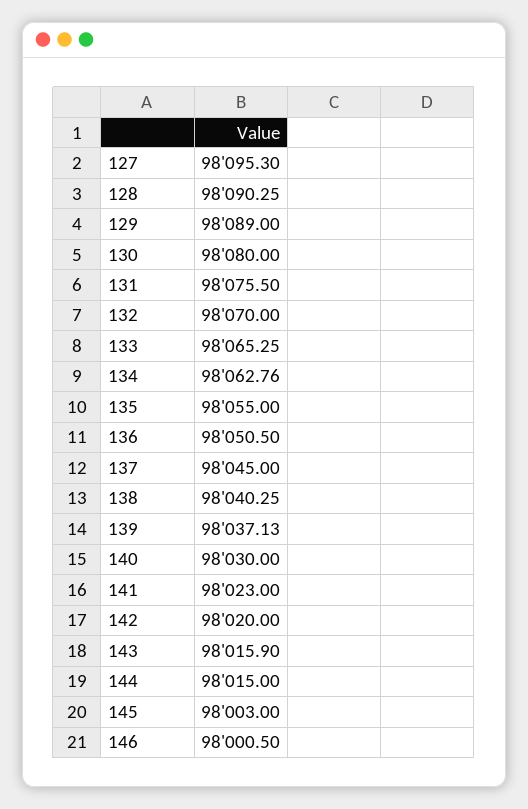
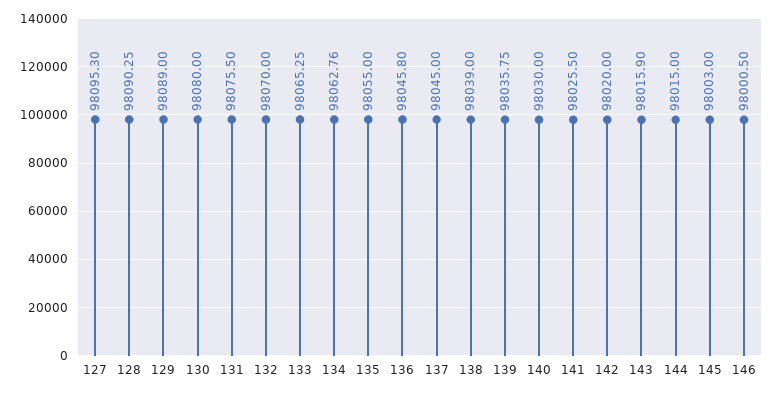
  {
    "127": 98095.3,
    "128": 98090.25,
    "129": 98089,
    "130": 98080,
    "131": 98075.5,
    "132": 98070,
    "133": 98065.25,
    "134": 98062.76,
    "135": 98055,
-   "136": 98050.5,
+   "136": 98045.8,
    "137": 98045,
-   "138": 98040.25,
+   "138": 98039,
-   "139": 98037.13,
+   "139": 98035.75,
    "140": 98030,
-   "141": 98023,
+   "141": 98025.5,
    "142": 98020,
    "143": 98015.9,
    "144": 98015,
    "145": 98003,
    "146": 98000.5
  }

